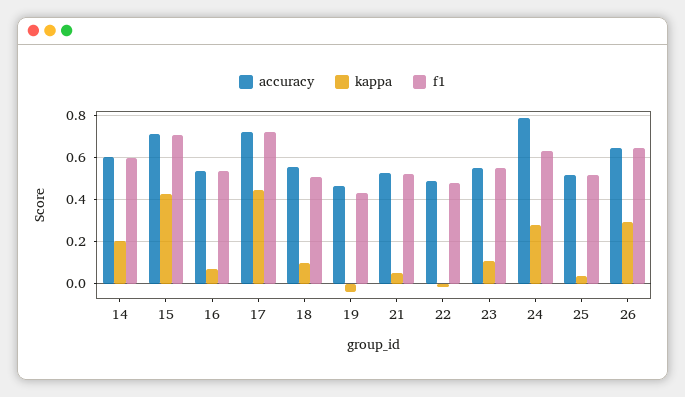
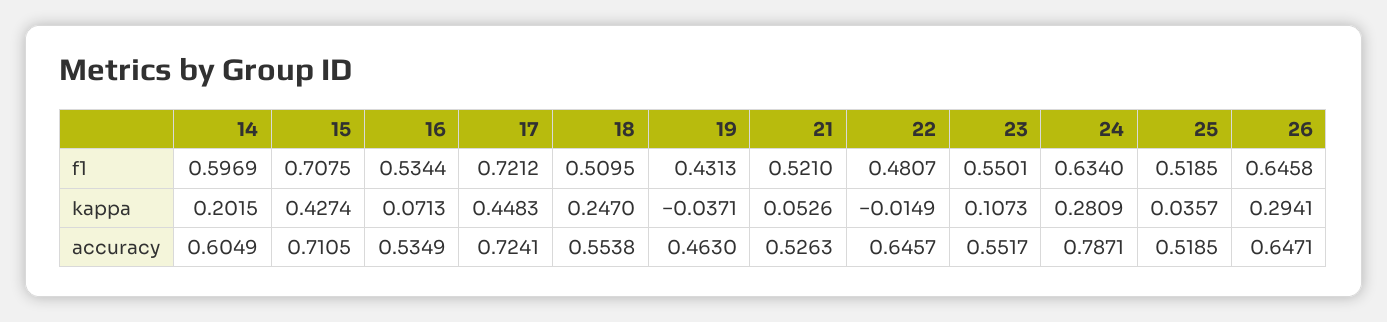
  {
    "accuracy": {
      "14": 0.6049,
      "15": 0.7105,
      "16": 0.5349,
      "17": 0.7241,
      "18": 0.5538,
      "19": 0.463,
      "21": 0.5263,
-     "22": 0.5,
+     "22": 0.6457,
      "23": 0.5517,
      "24": 0.7871,
      "25": 0.5185,
      "26": 0.6471
    },
    "kappa": {
      "14": 0.2015,
      "15": 0.4274,
      "16": 0.0713,
      "17": 0.4483,
-     "18": 0.1,
+     "18": 0.247,
      "19": -0.0371,
      "21": 0.0526,
      "22": -0.0149,
      "23": 0.1073,
      "24": 0.2809,
      "25": 0.0357,
      "26": 0.2941
    },
    "f1": {
      "14": 0.5969,
      "15": 0.7075,
      "16": 0.5344,
      "17": 0.7212,
      "18": 0.5095,
      "19": 0.4313,
      "21": 0.521,
      "22": 0.4807,
      "23": 0.5501,
      "24": 0.634,
      "25": 0.5185,
      "26": 0.6458
    }
  }

